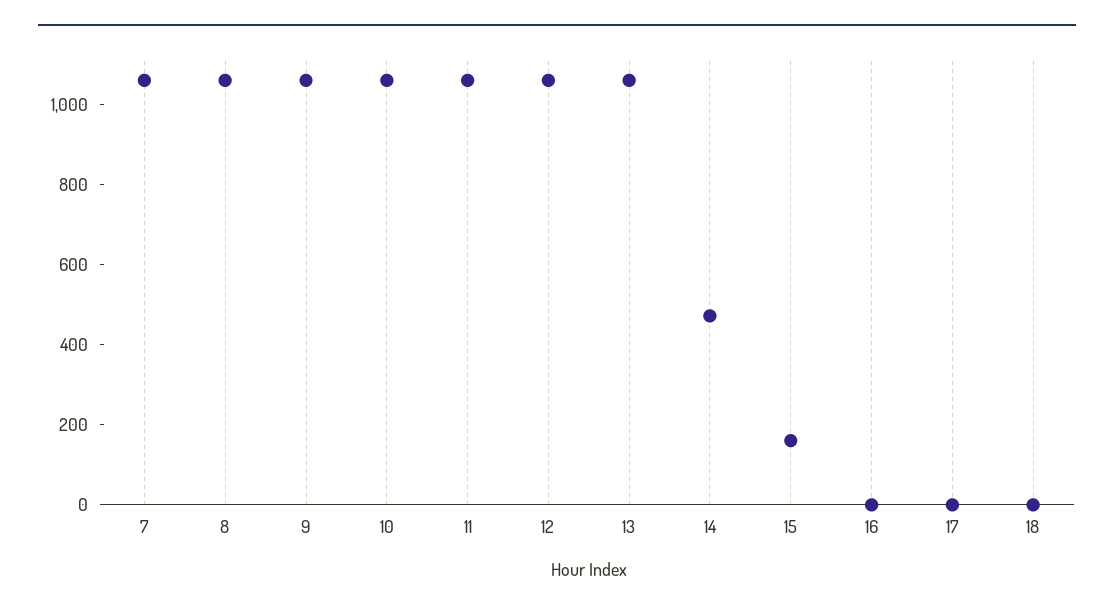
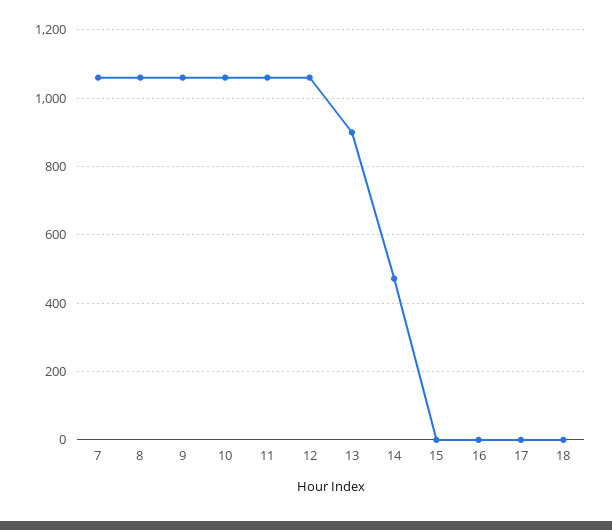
  {
    "7": 1060,
    "8": 1060,
    "9": 1060,
    "10": 1060,
    "11": 1060,
    "12": 1060,
-   "13": 1050,
+   "13": 900,
    "14": 480,
-   "15": 150,
+   "15": 0,
    "16": 0,
    "17": 0,
    "18": 0
  }

